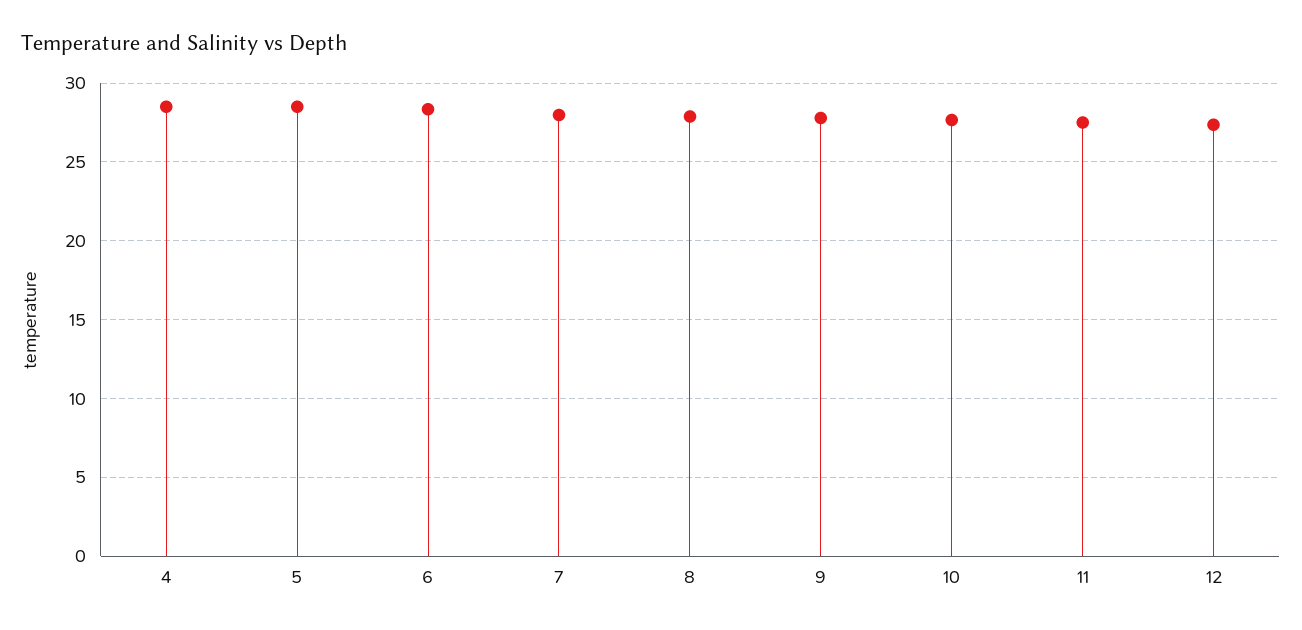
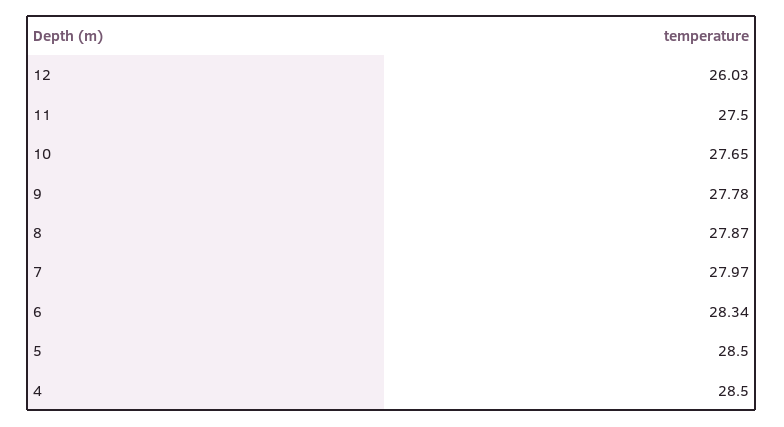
  {
    "4": 28.5,
    "5": 28.5,
    "6": 28.34,
    "7": 27.97,
    "8": 27.87,
    "9": 27.78,
    "10": 27.65,
    "11": 27.5,
-   "12": 27.5
+   "12": 26.03
  }

